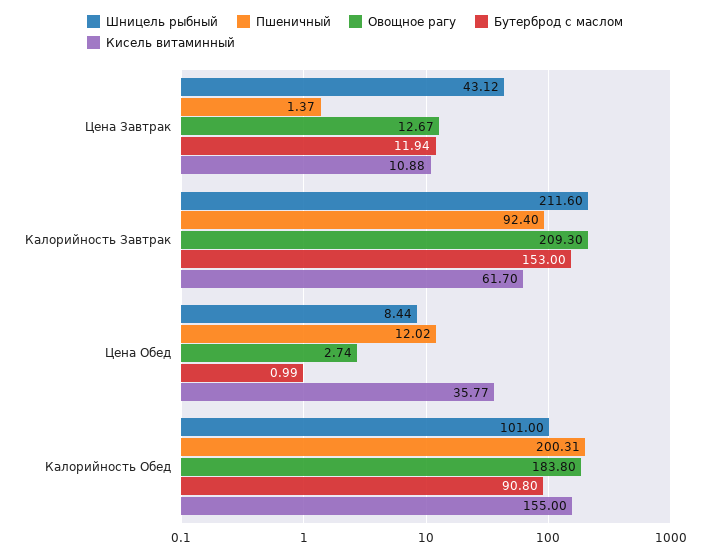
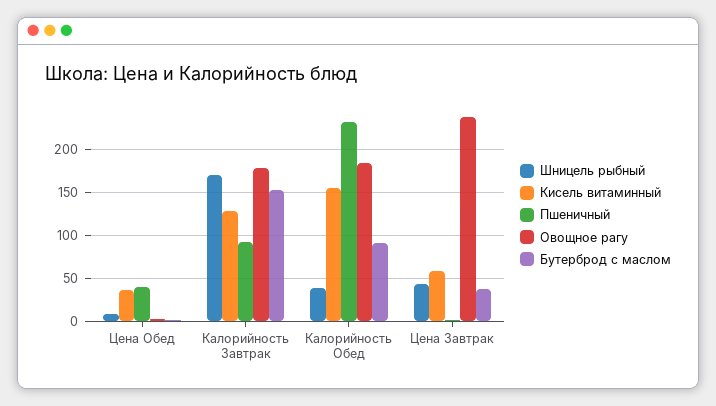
  {
    "Шницель рыбный": {
      "Цена Завтрак": 43.12,
-     "Калорийность Завтрак": 211.6,
+     "Калорийность Завтрак": 170,
      "Цена Обед": 8.44,
-     "Калорийность Обед": 101
+     "Калорийность Обед": 40
    },
    "Пшеничный": {
      "Цена Завтрак": 1.37,
      "Калорийность Завтрак": 92.4,
-     "Цена Обед": 12.02,
+     "Цена Обед": 40,
-     "Калорийность Обед": 200.31
+     "Калорийность Обед": 230
    },
    "Овощное рагу": {
-     "Цена Завтрак": 12.67,
+     "Цена Завтрак": 240,
-     "Калорийность Завтрак": 209.3,
+     "Калорийность Завтрак": 180,
      "Цена Обед": 2.74,
      "Калорийность Обед": 183.8
    },
    "Бутерброд с маслом": {
-     "Цена Завтрак": 11.94,
+     "Цена Завтрак": 40,
      "Калорийность Завтрак": 153,
      "Цена Обед": 0.99,
      "Калорийность Обед": 90.8
    },
    "Кисель витаминный": {
-     "Цена Завтрак": 10.88,
+     "Цена Завтрак": 60,
-     "Калорийность Завтрак": 61.7,
+     "Калорийность Завтрак": 130,
      "Цена Обед": 35.77,
      "Калорийность Обед": 155
    }
  }

